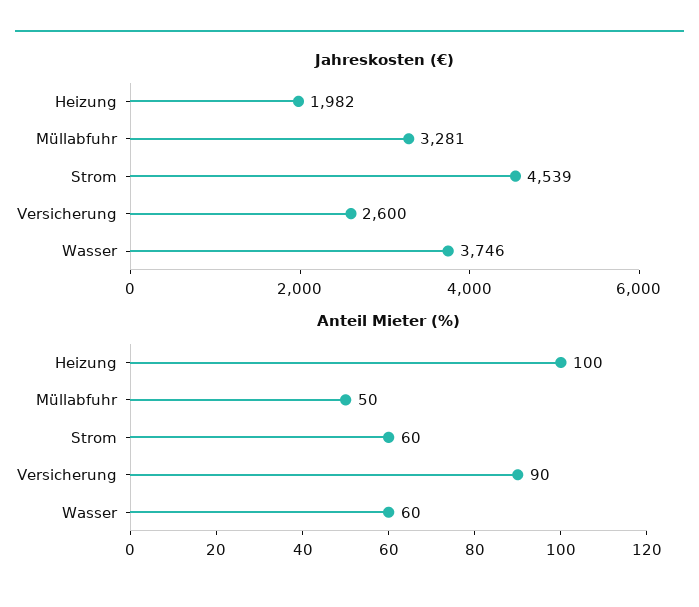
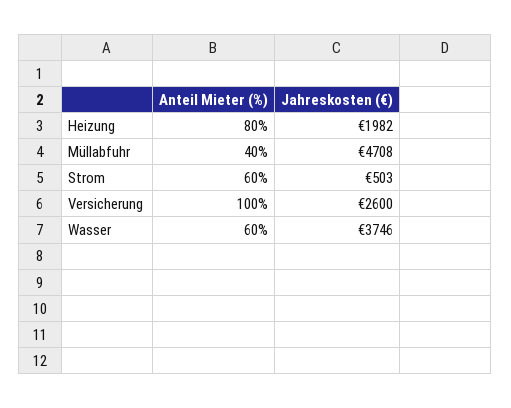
  {
    "Jahreskosten (€)": {
      "Heizung": 1982,
-     "Müllabfuhr": 3281,
+     "Müllabfuhr": 4708,
-     "Strom": 4539,
+     "Strom": 503,
      "Versicherung": 2600,
      "Wasser": 3746
    },
    "Anteil Mieter (%)": {
-     "Heizung": 100,
+     "Heizung": 80,
-     "Müllabfuhr": 50,
+     "Müllabfuhr": 40,
      "Strom": 60,
-     "Versicherung": 90,
+     "Versicherung": 100,
      "Wasser": 60
    }
  }

